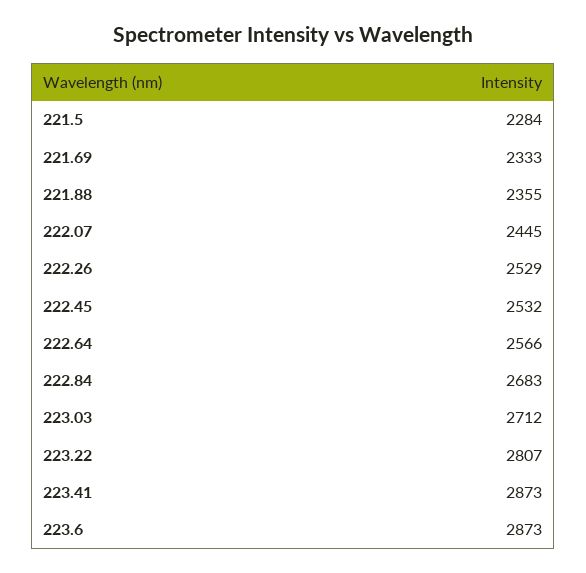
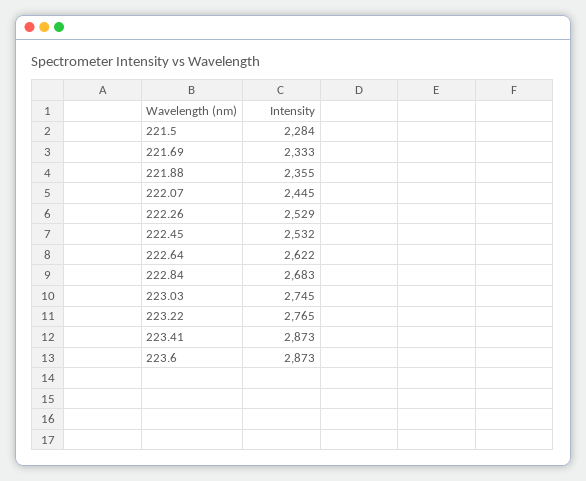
  {
    "221.5": 2284,
    "221.69": 2333,
    "221.88": 2355,
    "222.07": 2445,
    "222.26": 2529,
    "222.45": 2532,
-   "222.64": 2566,
+   "222.64": 2622,
    "222.84": 2683,
-   "223.03": 2712,
+   "223.03": 2745,
-   "223.22": 2807,
+   "223.22": 2765,
    "223.41": 2873,
    "223.6": 2873
  }

